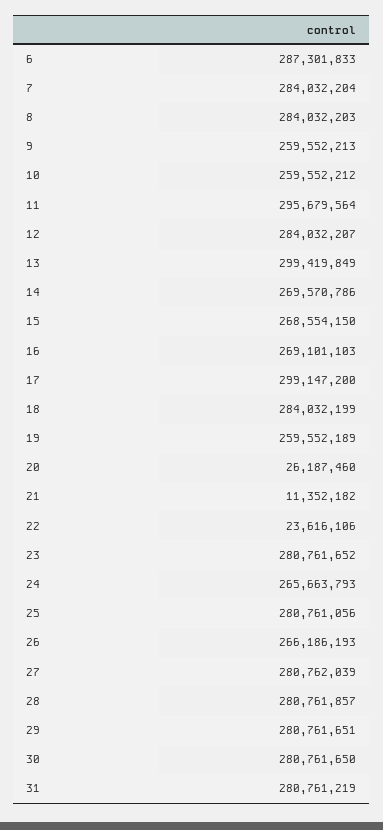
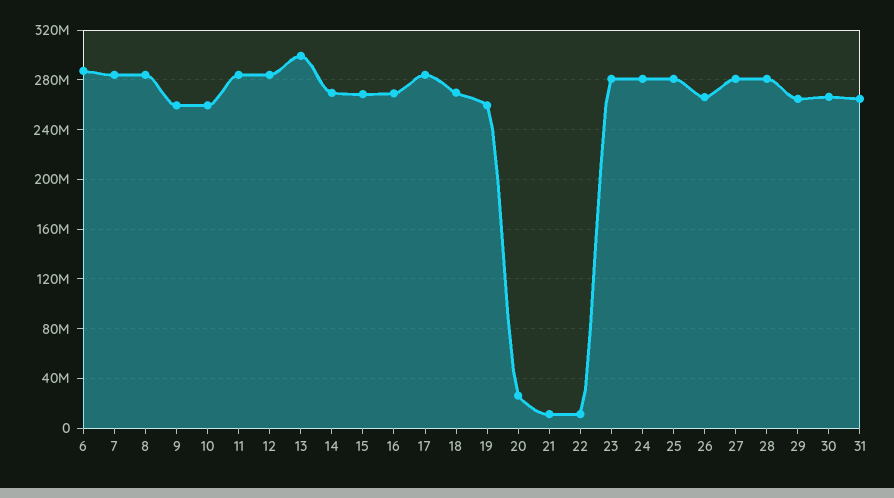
  {
    "6": 287301833,
    "7": 284032204,
    "8": 284032203,
    "9": 259552213,
    "10": 259552212,
-   "11": 295679564,
+   "11": 285000000,
    "12": 284032207,
    "13": 299419849,
    "14": 269570786,
    "15": 268554150,
    "16": 269101103,
-   "17": 299147200,
+   "17": 285000000,
-   "18": 284032199,
+   "18": 270000000,
    "19": 259552189,
    "20": 26187460,
    "21": 11352182,
-   "22": 23616106,
+   "22": 10000000,
    "23": 280761652,
-   "24": 265663793,
+   "24": 280000000,
    "25": 280761056,
    "26": 266186193,
    "27": 280762039,
    "28": 280761857,
-   "29": 280761651,
+   "29": 265000000,
-   "30": 280761650,
+   "30": 265000000,
-   "31": 280761219
+   "31": 265000000
  }

